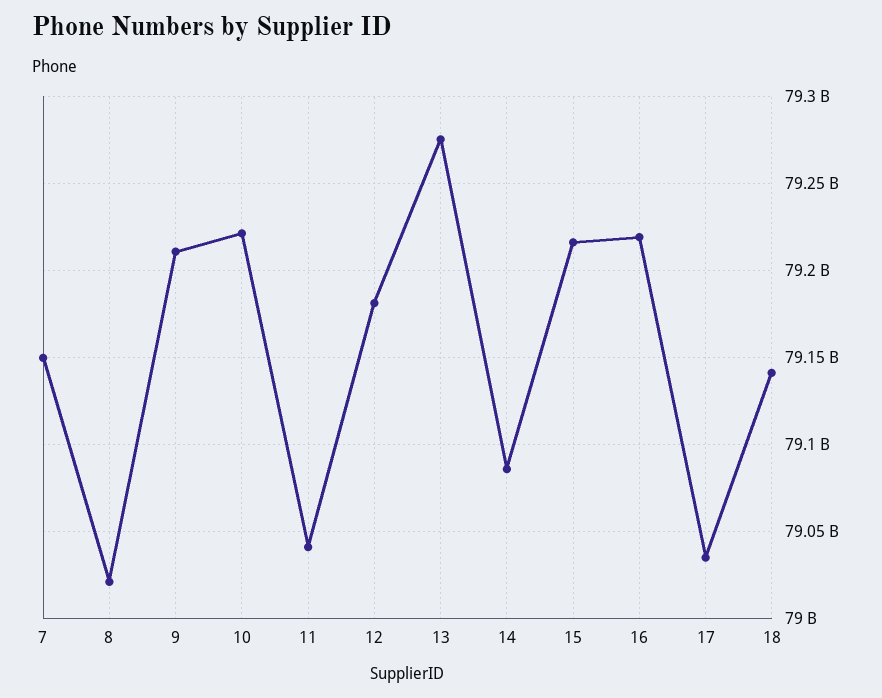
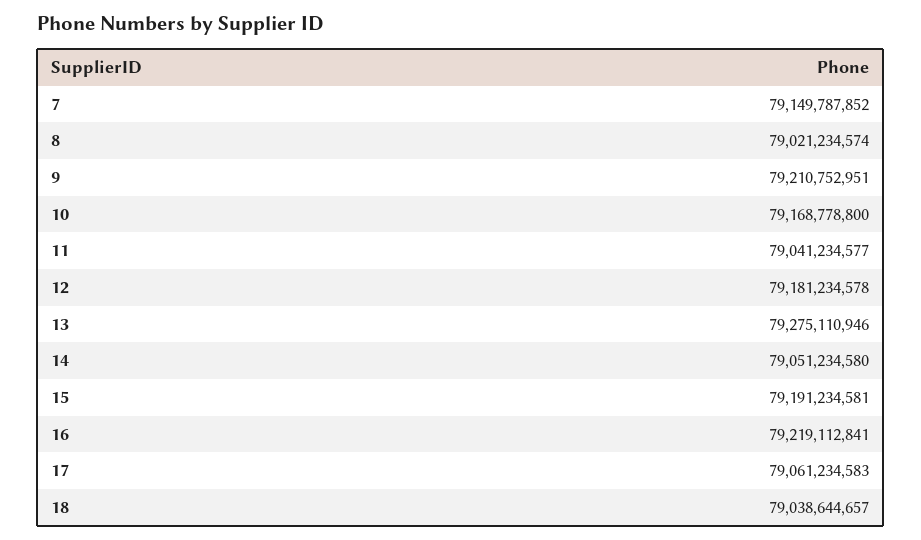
  {
    "7": 79149787852,
    "8": 79021234574,
    "9": 79210752951,
-   "10": 79220000000,
+   "10": 79168778800,
    "11": 79041234577,
    "12": 79181234578,
    "13": 79275110946,
-   "14": 79085000000,
+   "14": 79051234580,
-   "15": 79215000000,
+   "15": 79191234581,
    "16": 79219112841,
-   "17": 79035000000,
+   "17": 79061234583,
-   "18": 79140000000
+   "18": 79038644657
  }

